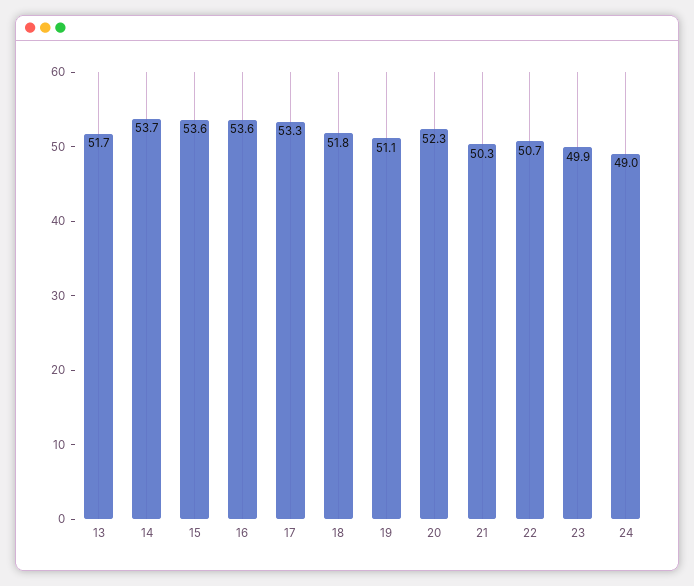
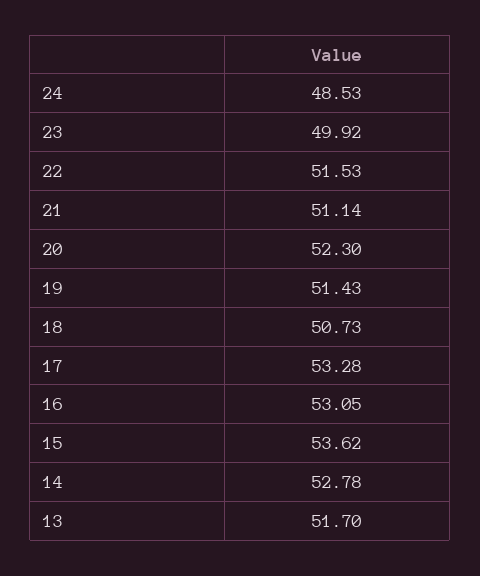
  {
    "13": 51.7,
-   "14": 53.7,
+   "14": 52.78,
    "15": 53.62,
-   "16": 53.6,
+   "16": 53.05,
    "17": 53.28,
-   "18": 51.8,
+   "18": 50.73,
-   "19": 51.1,
+   "19": 51.43,
    "20": 52.3,
-   "21": 50.3,
+   "21": 51.14,
-   "22": 50.7,
+   "22": 51.53,
    "23": 49.92,
-   "24": 49
+   "24": 48.53
  }

